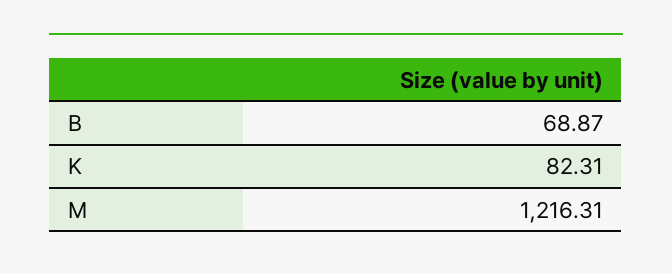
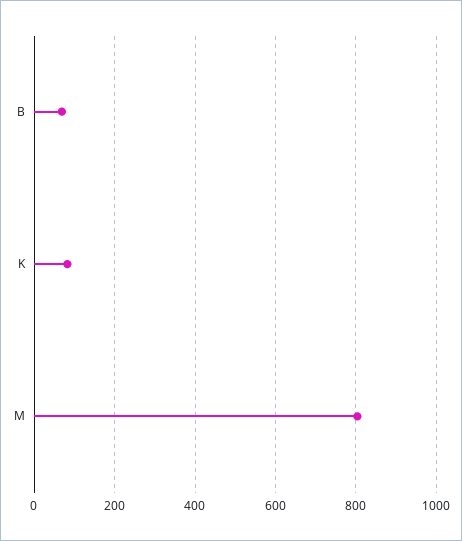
  {
    "B": 68.87,
    "K": 82.31,
-   "M": 1216.31
+   "M": 800
  }

